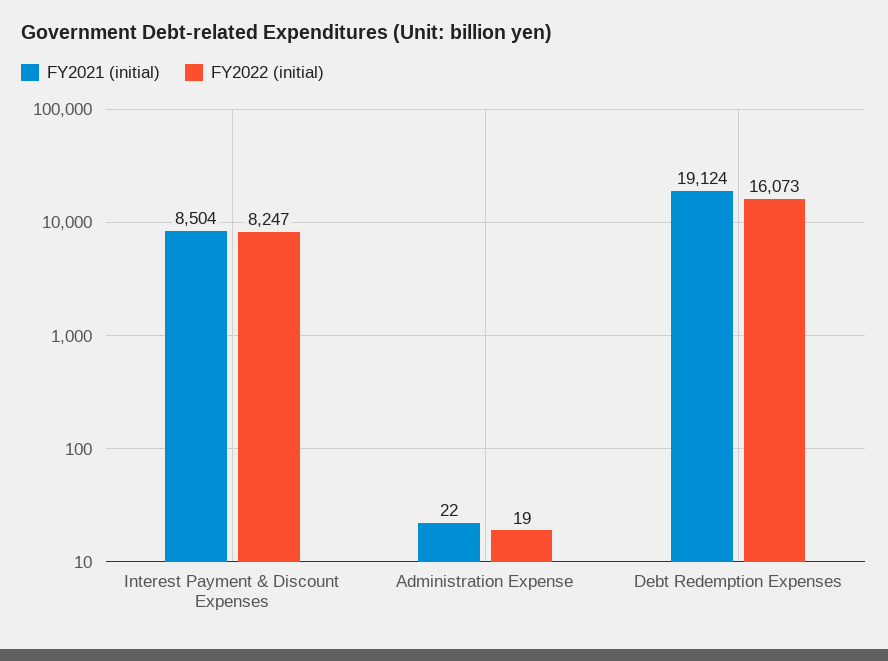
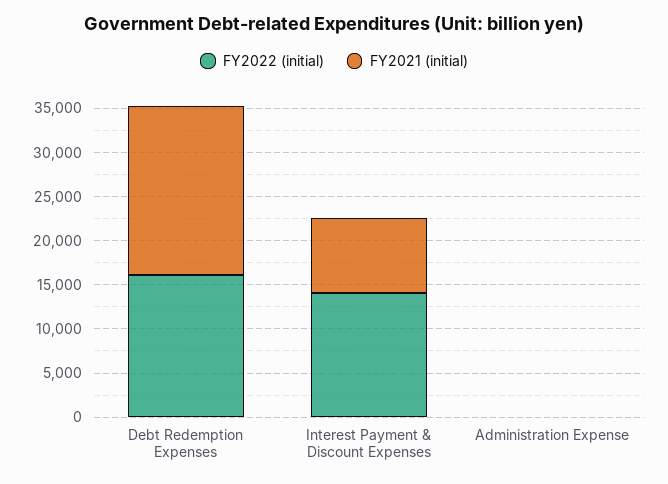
  {
    "FY2021 (initial)": {
      "Interest Payment & Discount Expenses": 8504,
      "Administration Expense": 22,
      "Debt Redemption Expenses": 19124
    },
    "FY2022 (initial)": {
-     "Interest Payment & Discount Expenses": 8247,
+     "Interest Payment & Discount Expenses": 14000,
      "Administration Expense": 19,
      "Debt Redemption Expenses": 16073
    }
  }

